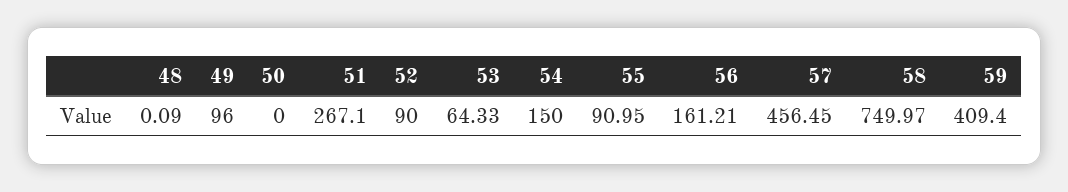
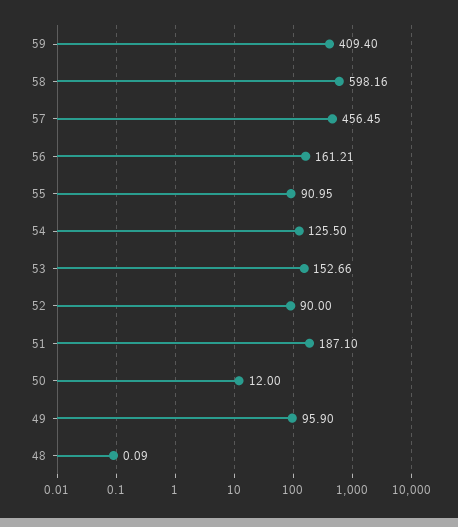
  {
    "48": 0.09,
-   "49": 96,
+   "49": 95.9,
-   "50": 0,
+   "50": 12,
-   "51": 267.1,
+   "51": 187.1,
    "52": 90,
-   "53": 64.33,
+   "53": 152.66,
-   "54": 150,
+   "54": 125.5,
    "55": 90.95,
    "56": 161.21,
    "57": 456.45,
-   "58": 749.97,
+   "58": 598.16,
    "59": 409.4
  }

